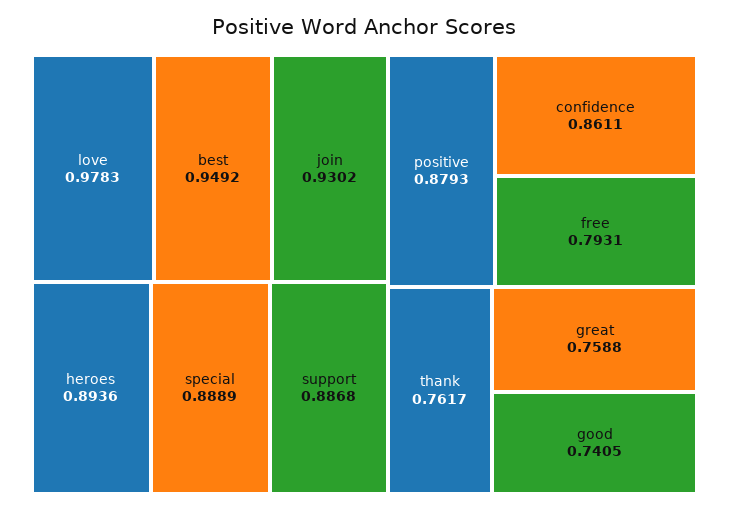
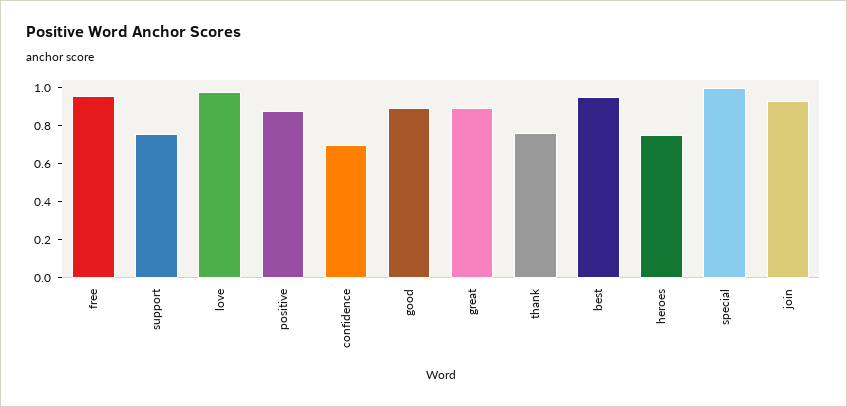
  {
    "love": 0.9783,
    "best": 0.9492,
    "join": 0.9302,
-   "heroes": 0.8936,
+   "heroes": 0.75,
-   "special": 0.8889,
+   "special": 1,
-   "support": 0.8868,
+   "support": 0.75,
    "positive": 0.8793,
-   "confidence": 0.8611,
+   "confidence": 0.7,
-   "free": 0.7931,
+   "free": 0.95,
    "thank": 0.7617,
-   "great": 0.7588,
+   "great": 0.9,
-   "good": 0.7405
+   "good": 0.9
  }

